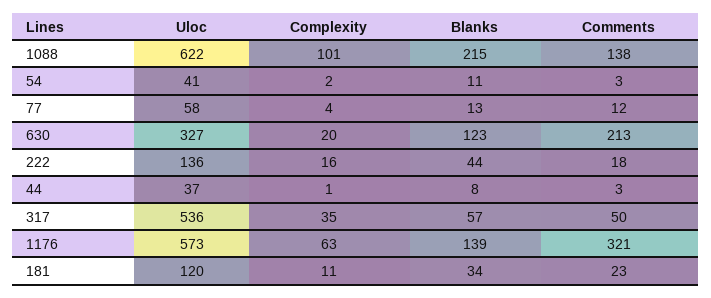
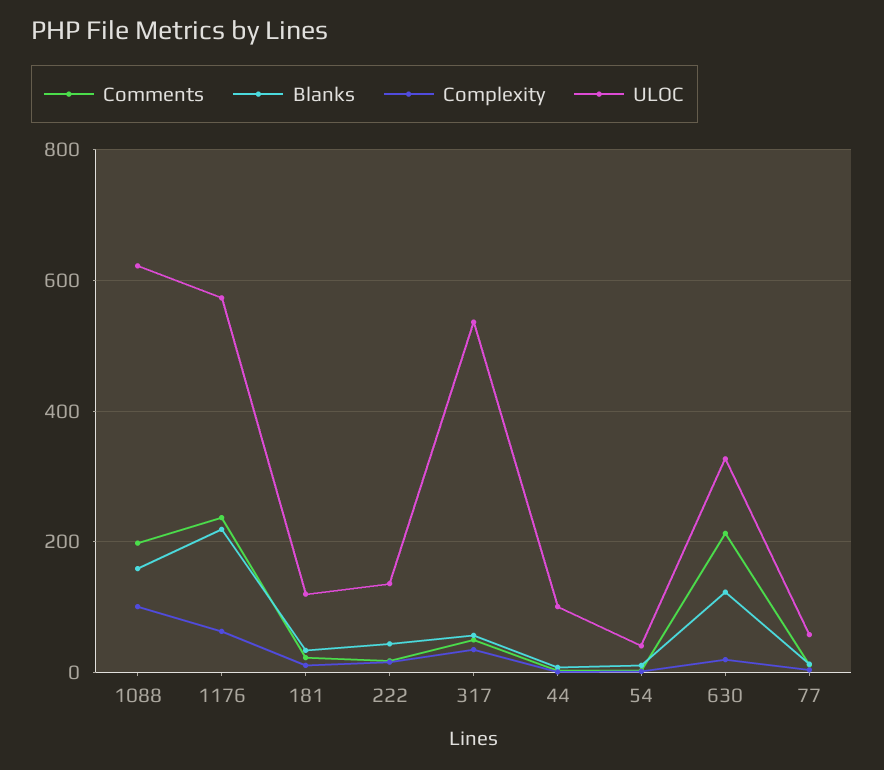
  {
    "Uloc": {
      "1088": 622,
      "54": 41,
      "77": 58,
      "630": 327,
      "222": 136,
-     "44": 37,
+     "44": 100,
      "317": 536,
      "1176": 573,
      "181": 120
    },
    "Complexity": {
      "1088": 101,
      "54": 2,
      "77": 4,
      "630": 20,
      "222": 16,
      "44": 1,
      "317": 35,
      "1176": 63,
      "181": 11
    },
    "Blanks": {
-     "1088": 215,
+     "1088": 160,
      "54": 11,
      "77": 13,
      "630": 123,
      "222": 44,
      "44": 8,
      "317": 57,
-     "1176": 139,
+     "1176": 220,
      "181": 34
    },
    "Comments": {
-     "1088": 138,
+     "1088": 200,
      "54": 3,
      "77": 12,
      "630": 213,
      "222": 18,
      "44": 3,
      "317": 50,
-     "1176": 321,
+     "1176": 240,
      "181": 23
    }
  }

